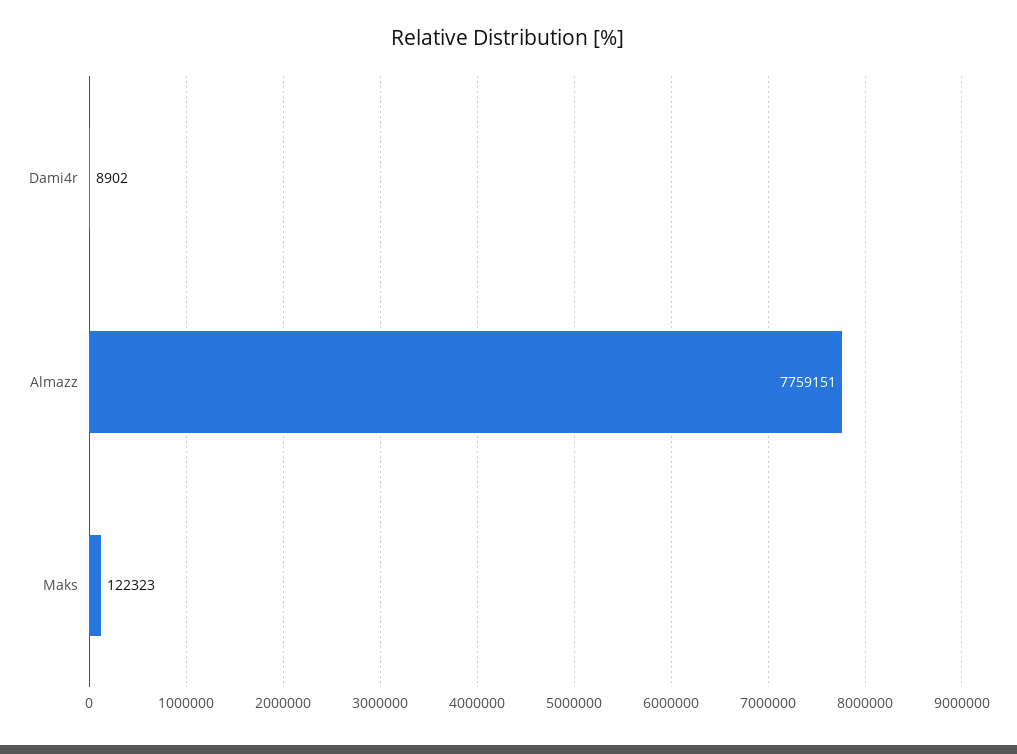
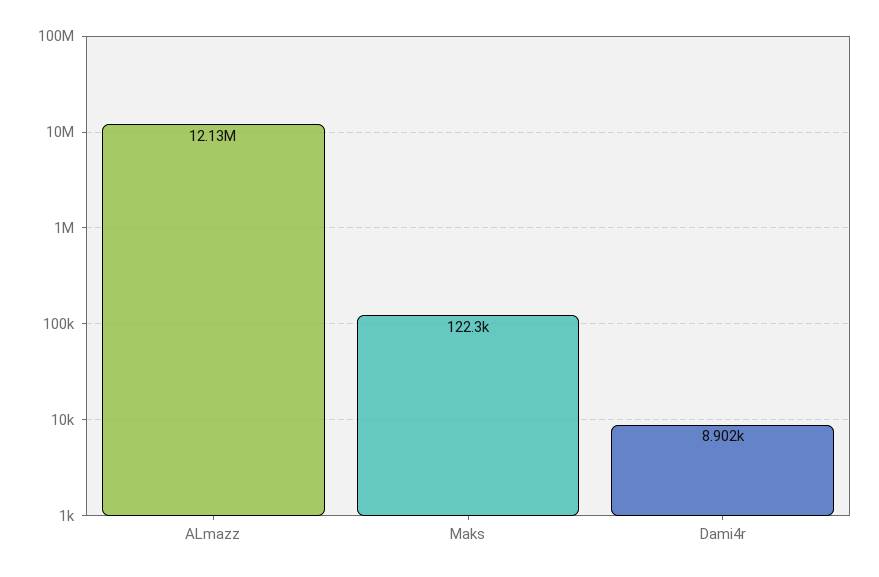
  {
    "Dami4r": 8902,
-   "Almazz": 7759151,
+   "Almazz": 12130000,
    "Maks": 122323
  }

